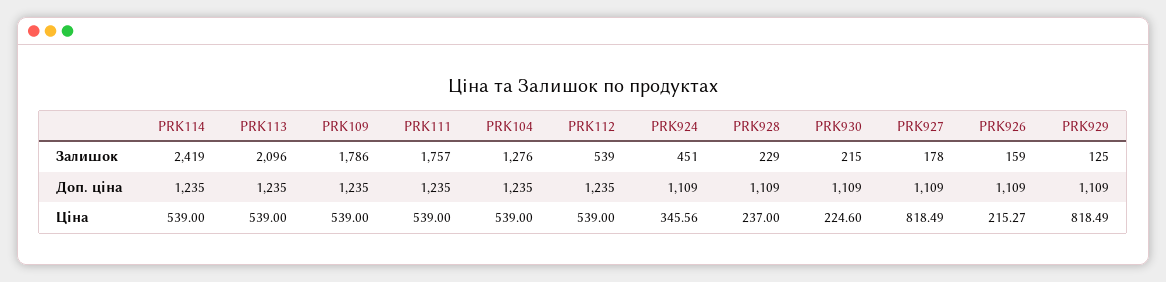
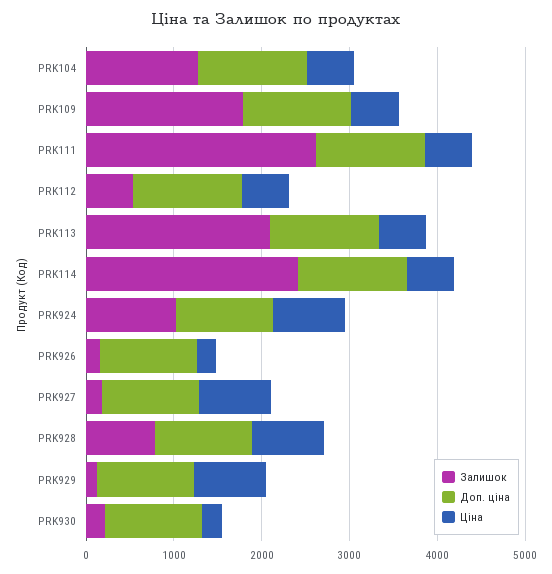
  {
    "Залишок": {
      "PRK114": 2419,
      "PRK113": 2096,
      "PRK109": 1786,
-     "PRK111": 1757,
+     "PRK111": 2600,
      "PRK104": 1276,
      "PRK112": 539,
-     "PRK924": 451,
+     "PRK924": 1000,
-     "PRK928": 229,
+     "PRK928": 800,
      "PRK930": 215,
      "PRK927": 178,
      "PRK926": 159,
      "PRK929": 125
    },
    "Доп. ціна": {
      "PRK114": 1235,
      "PRK113": 1235,
      "PRK109": 1235,
      "PRK111": 1235,
      "PRK104": 1235,
      "PRK112": 1235,
      "PRK924": 1109,
      "PRK928": 1109,
      "PRK930": 1109,
      "PRK927": 1109,
      "PRK926": 1109,
      "PRK929": 1109
    },
    "Ціна": {
      "PRK114": 539,
      "PRK113": 539,
      "PRK109": 539,
      "PRK111": 539,
      "PRK104": 539,
      "PRK112": 539,
-     "PRK924": 345.56,
+     "PRK924": 800,
-     "PRK928": 237,
+     "PRK928": 800,
      "PRK930": 224.6,
      "PRK927": 818.49,
      "PRK926": 215.27,
      "PRK929": 818.49
    }
  }

